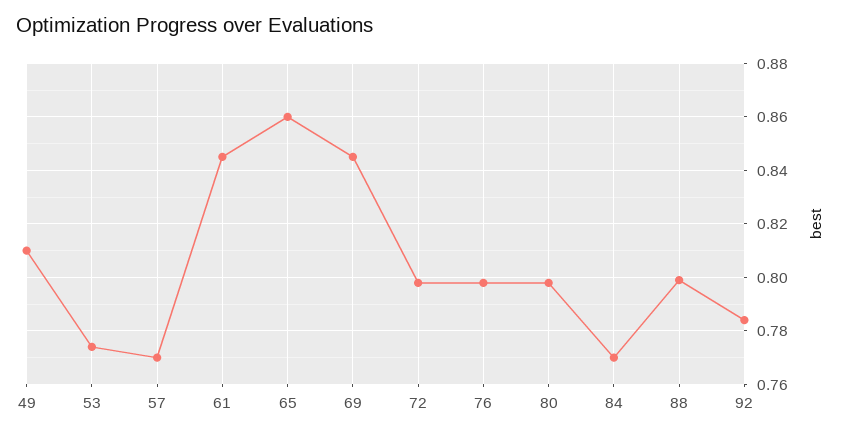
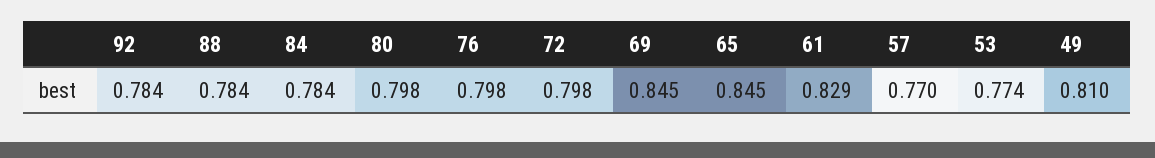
  {
    "49": 0.81,
    "53": 0.774,
    "57": 0.77,
-   "61": 0.845,
+   "61": 0.829,
-   "65": 0.86,
+   "65": 0.845,
    "69": 0.845,
    "72": 0.798,
    "76": 0.798,
    "80": 0.798,
-   "84": 0.77,
+   "84": 0.784,
-   "88": 0.8,
+   "88": 0.784,
    "92": 0.784
  }

